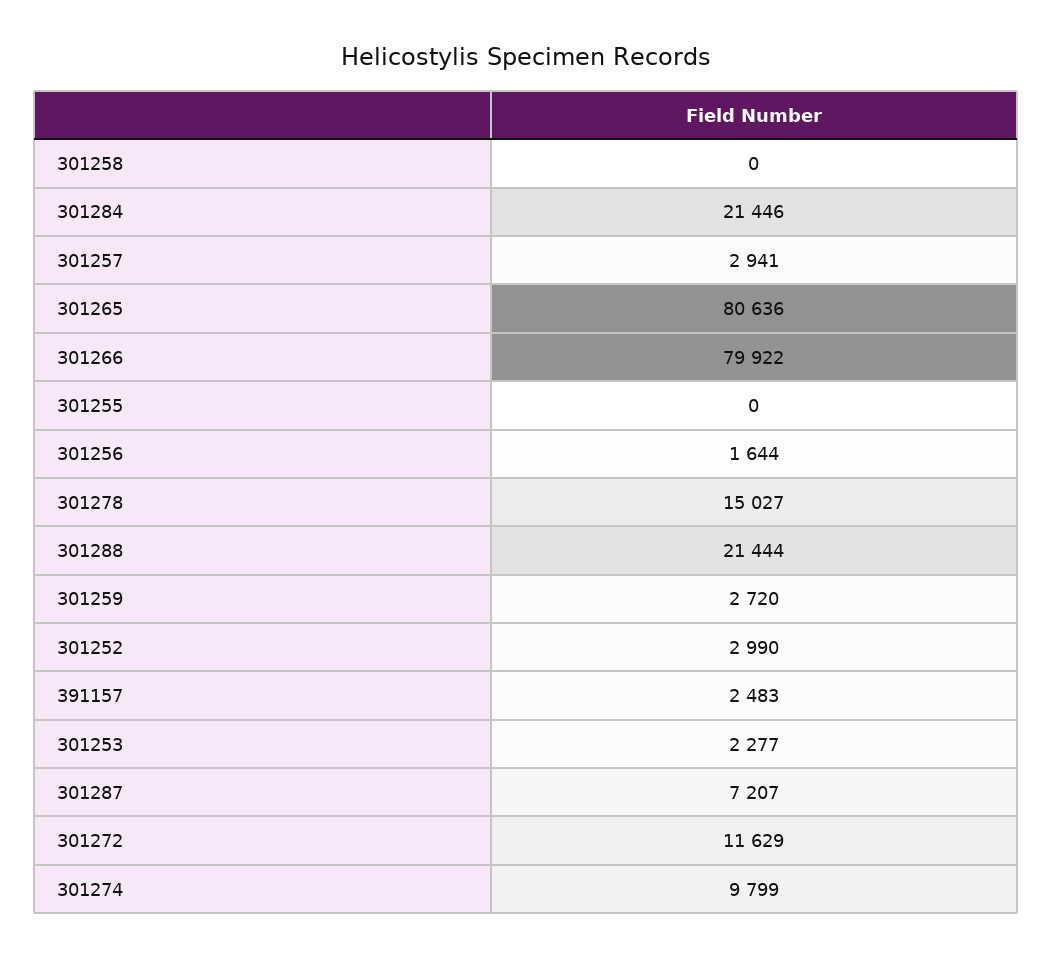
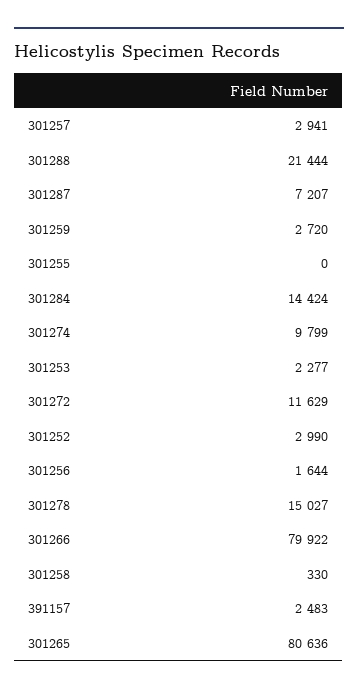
  {
-   "301258": 0,
+   "301258": 330,
-   "301284": 21446,
+   "301284": 14424,
    "301257": 2941,
    "301265": 80636,
    "301266": 79922,
    "301255": 0,
    "301256": 1644,
    "301278": 15027,
    "301288": 21444,
    "301259": 2720,
    "301252": 2990,
    "391157": 2483,
    "301253": 2277,
    "301287": 7207,
    "301272": 11629,
    "301274": 9799
  }

